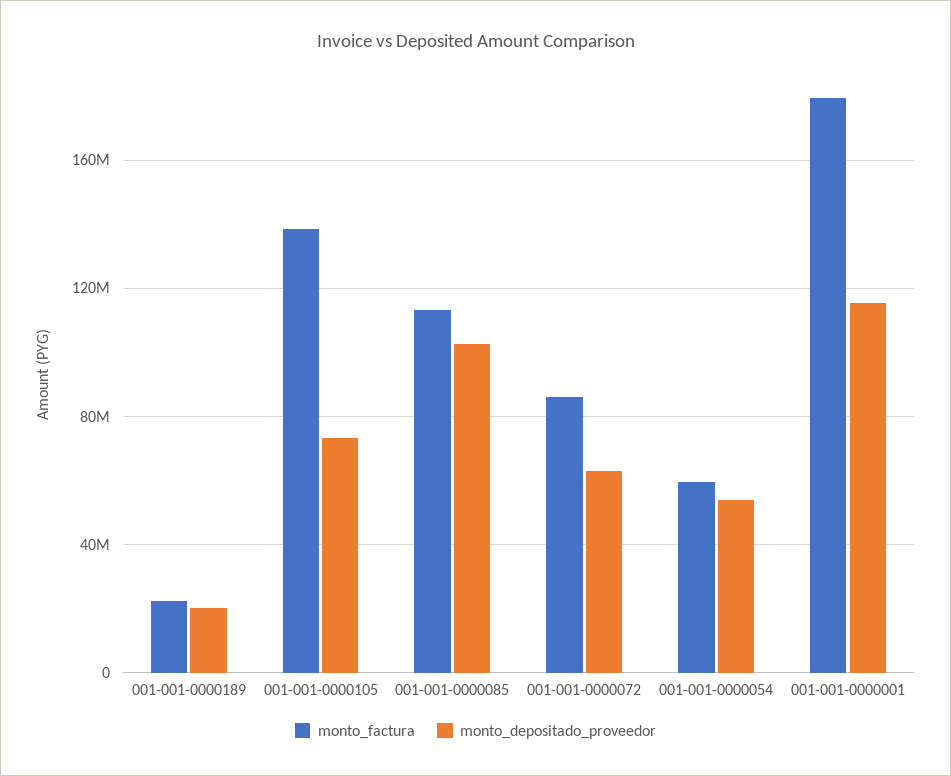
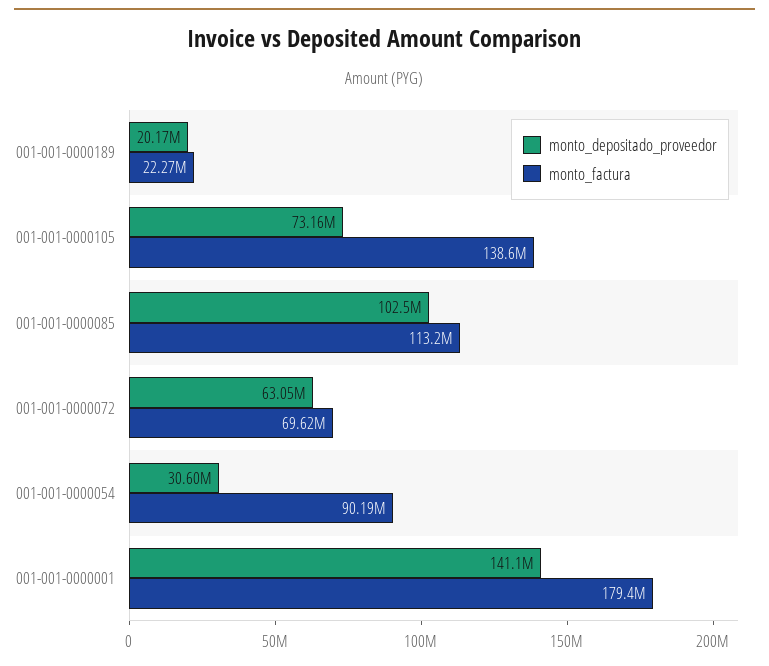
  {
    "monto_factura": {
      "001-001-0000189": 22270000,
      "001-001-0000105": 138600000,
      "001-001-0000085": 113200000,
-     "001-001-0000072": 85000000,
+     "001-001-0000072": 69620000,
-     "001-001-0000054": 60000000,
+     "001-001-0000054": 90190000,
      "001-001-0000001": 179400000
    },
    "monto_depositado_proveedor": {
      "001-001-0000189": 20170000,
      "001-001-0000105": 73160000,
      "001-001-0000085": 102500000,
      "001-001-0000072": 63050000,
-     "001-001-0000054": 55000000,
+     "001-001-0000054": 30600000,
-     "001-001-0000001": 115000000
+     "001-001-0000001": 141100000
    }
  }

